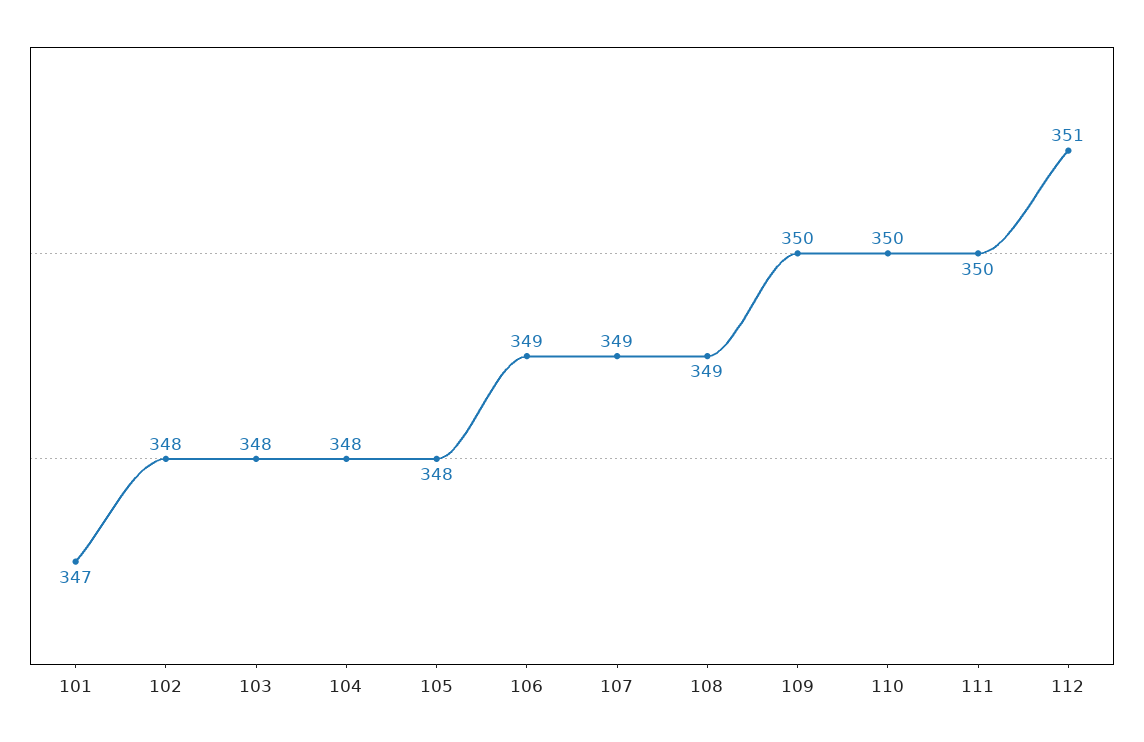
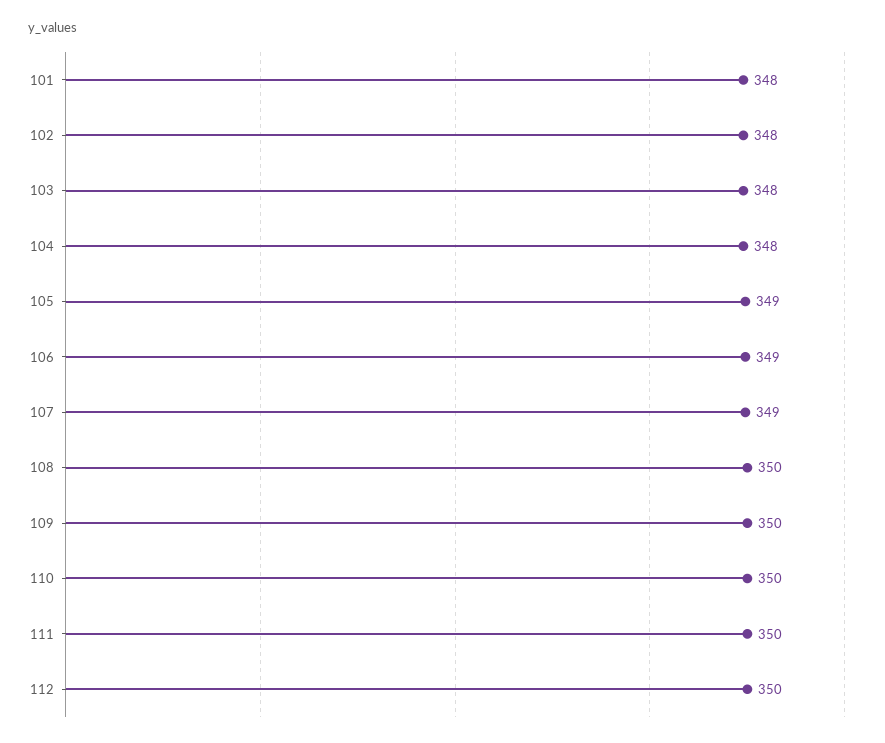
  {
-   "101": 347,
+   "101": 348,
    "102": 348,
    "103": 348,
    "104": 348,
-   "105": 348,
+   "105": 349,
    "106": 349,
    "107": 349,
-   "108": 349,
+   "108": 350,
    "109": 350,
    "110": 350,
    "111": 350,
-   "112": 351
+   "112": 350
  }

